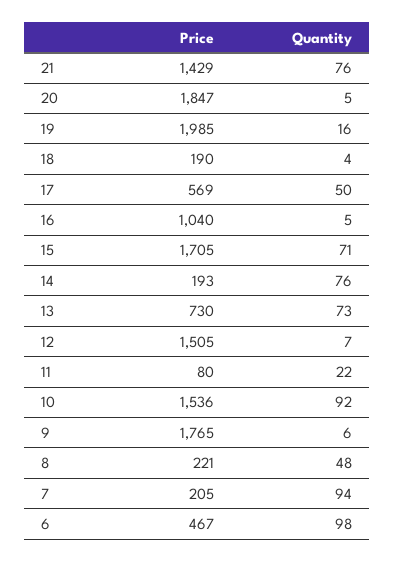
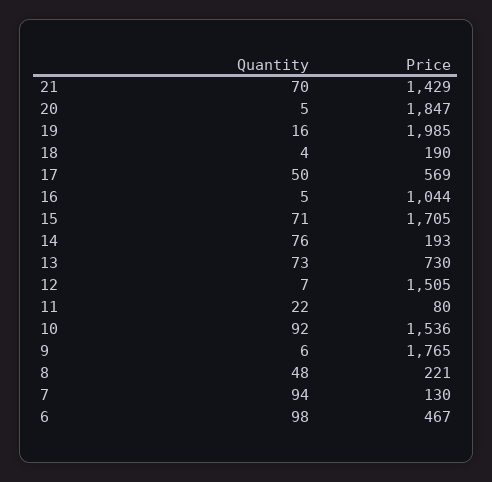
  {
    "Price": {
      "21": 1429,
      "20": 1847,
      "19": 1985,
      "18": 190,
      "17": 569,
-     "16": 1040,
+     "16": 1044,
      "15": 1705,
      "14": 193,
      "13": 730,
      "12": 1505,
      "11": 80,
      "10": 1536,
      "9": 1765,
      "8": 221,
-     "7": 205,
+     "7": 130,
      "6": 467
    },
    "Quantity": {
-     "21": 76,
+     "21": 70,
      "20": 5,
      "19": 16,
      "18": 4,
      "17": 50,
      "16": 5,
      "15": 71,
      "14": 76,
      "13": 73,
      "12": 7,
      "11": 22,
      "10": 92,
      "9": 6,
      "8": 48,
      "7": 94,
      "6": 98
    }
  }

